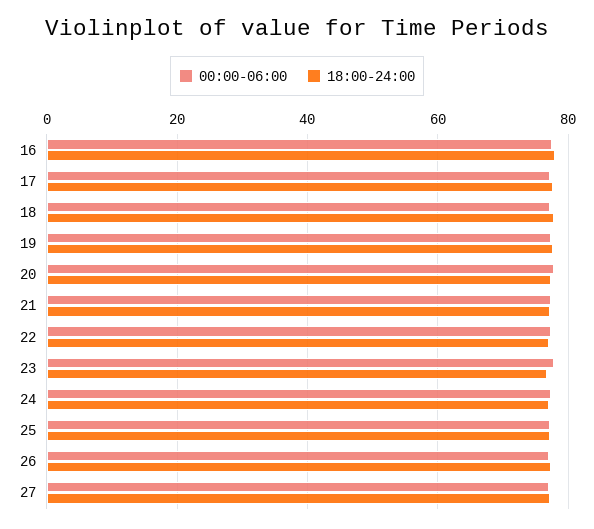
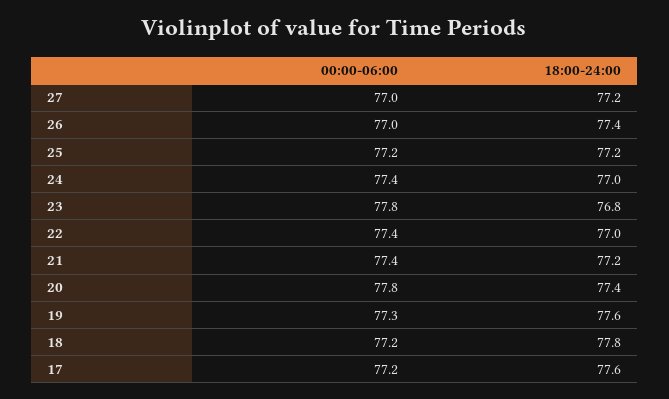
  {
    "00:00-06:00": {
-     "16": 78,
      "17": 77.2,
      "18": 77.2,
      "19": 77.3,
      "20": 77.8,
      "21": 77.4,
      "22": 77.4,
      "23": 77.8,
      "24": 77.4,
      "25": 77.2,
      "26": 77,
      "27": 77
    },
    "18:00-24:00": {
-     "16": 78,
      "17": 77.6,
      "18": 77.8,
      "19": 77.6,
      "20": 77.4,
      "21": 77.2,
      "22": 77,
      "23": 76.8,
      "24": 77,
      "25": 77.2,
      "26": 77.4,
      "27": 77.2
    }
  }

